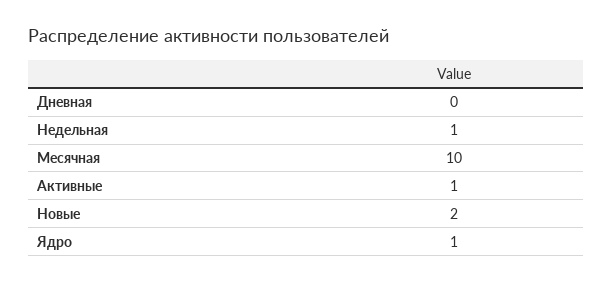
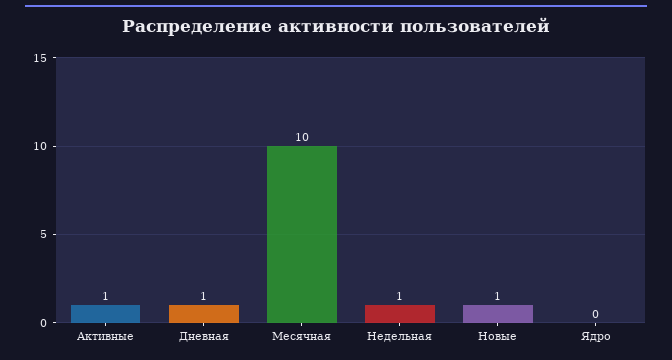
  {
-   "Дневная": 0,
+   "Дневная": 1,
    "Недельная": 1,
    "Месячная": 10,
    "Активные": 1,
-   "Новые": 2,
+   "Новые": 1,
-   "Ядро": 1
+   "Ядро": 0
  }

